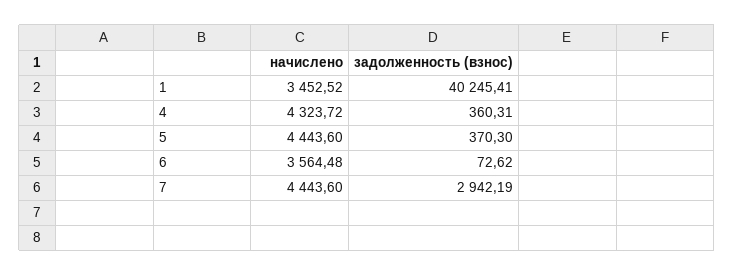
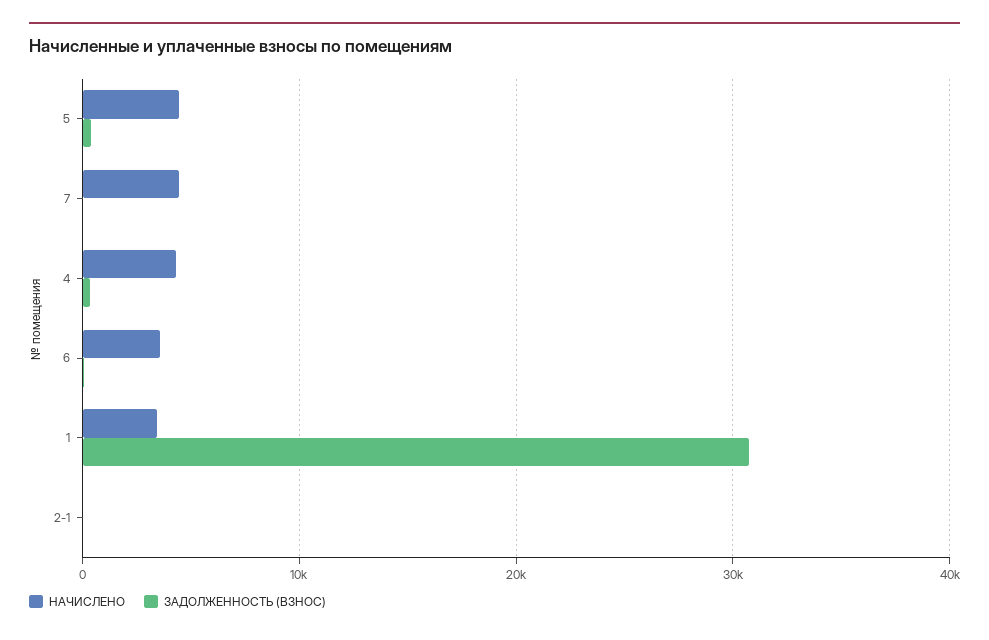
  {
    "начислено": {
      "1": 3452.52,
      "4": 4323.72,
      "5": 4443.6,
      "6": 3564.48,
-     "7": 4443.6
+     "7": 4443.6,
+     "2-1": 0
    },
    "задолженность (взнос)": {
-     "1": 40245.41,
+     "1": 31000,
      "4": 360.31,
      "5": 370.3,
      "6": 72.62,
-     "7": 2942.19
+     "7": 0,
+     "2-1": 0
    }
  }

